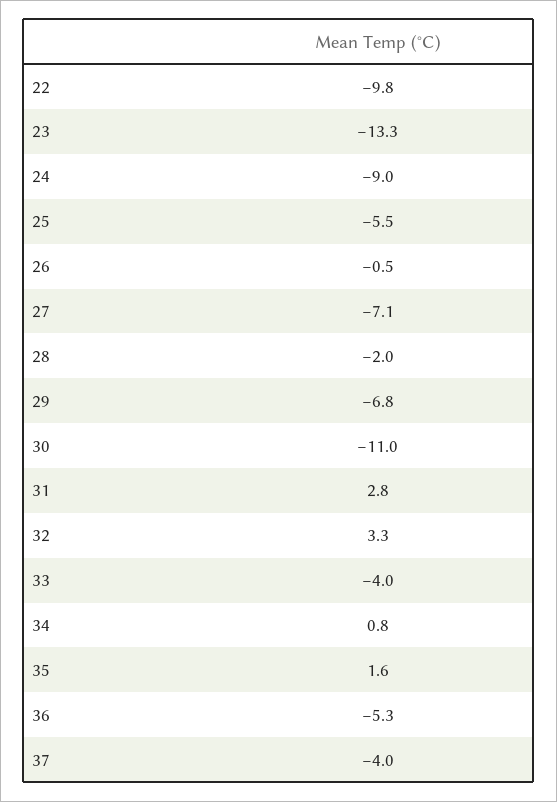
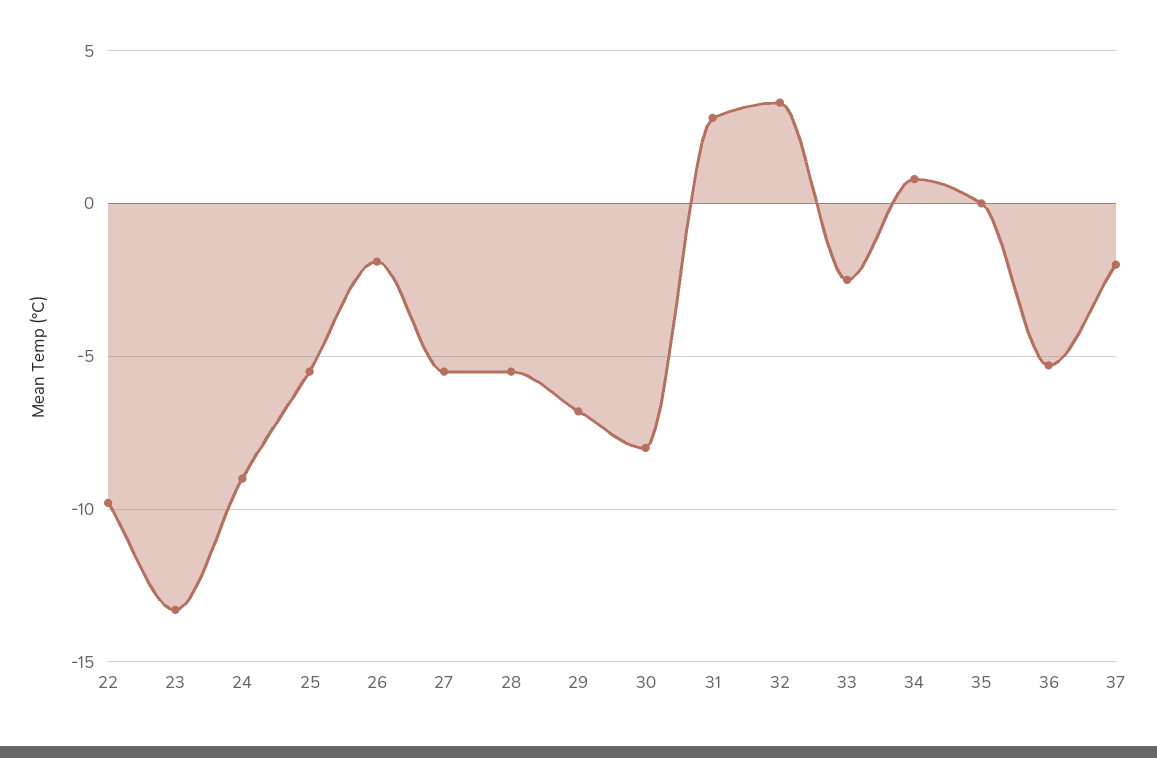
  {
    "22": -9.8,
    "23": -13.3,
    "24": -9,
    "25": -5.5,
-   "26": -0.5,
+   "26": -2,
-   "27": -7.1,
+   "27": -5.5,
-   "28": -2,
+   "28": -5.5,
    "29": -6.8,
-   "30": -11,
+   "30": -8,
    "31": 2.8,
    "32": 3.3,
-   "33": -4,
+   "33": -2.5,
    "34": 0.8,
-   "35": 1.6,
+   "35": 0,
    "36": -5.3,
-   "37": -4
+   "37": -2
  }

